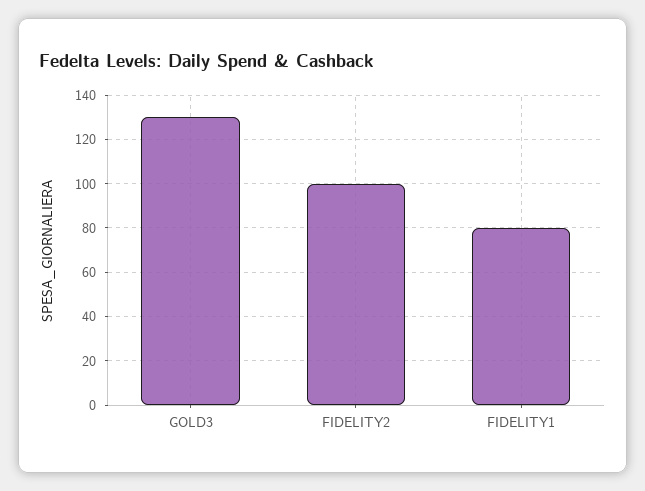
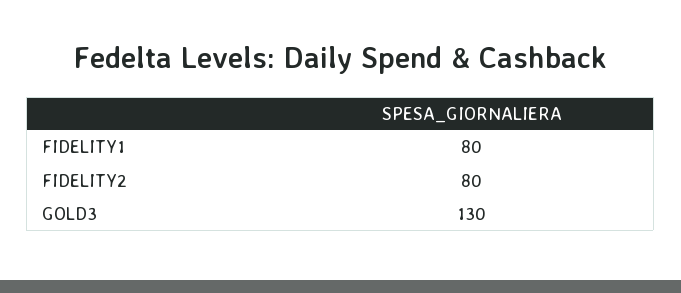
  {
    "GOLD3": 130,
-   "FIDELITY2": 100,
+   "FIDELITY2": 80,
    "FIDELITY1": 80
  }

